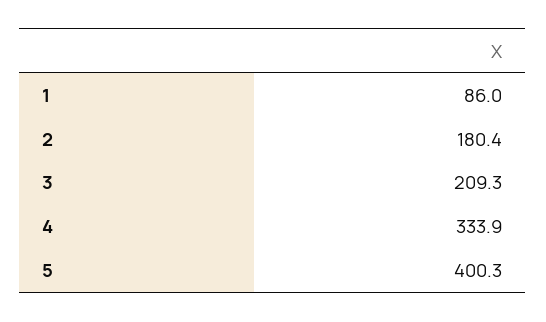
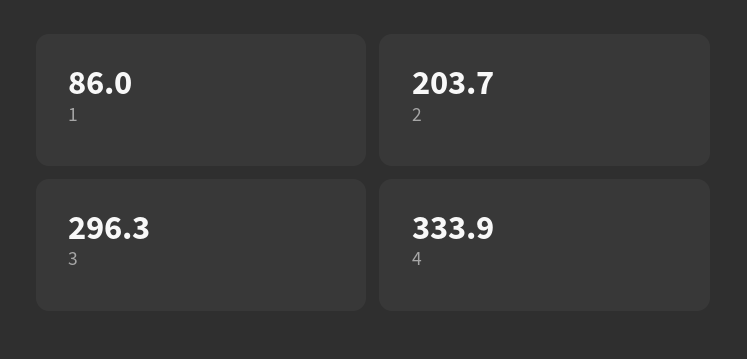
  {
    "1": 86,
-   "2": 180.4,
+   "2": 203.7,
-   "3": 209.3,
+   "3": 296.3,
-   "4": 333.9,
+   "4": 333.9
-   "5": 400.3
  }

